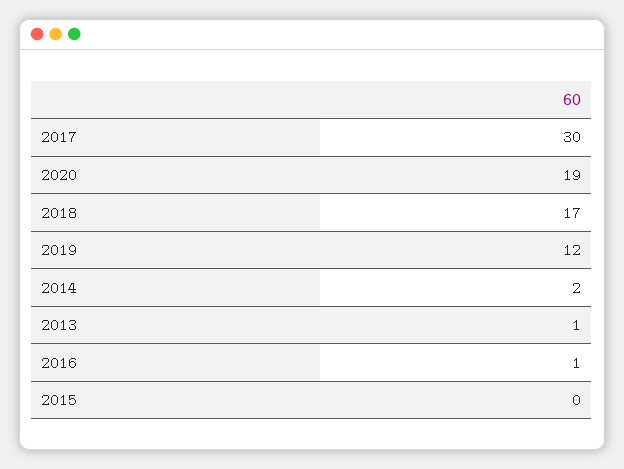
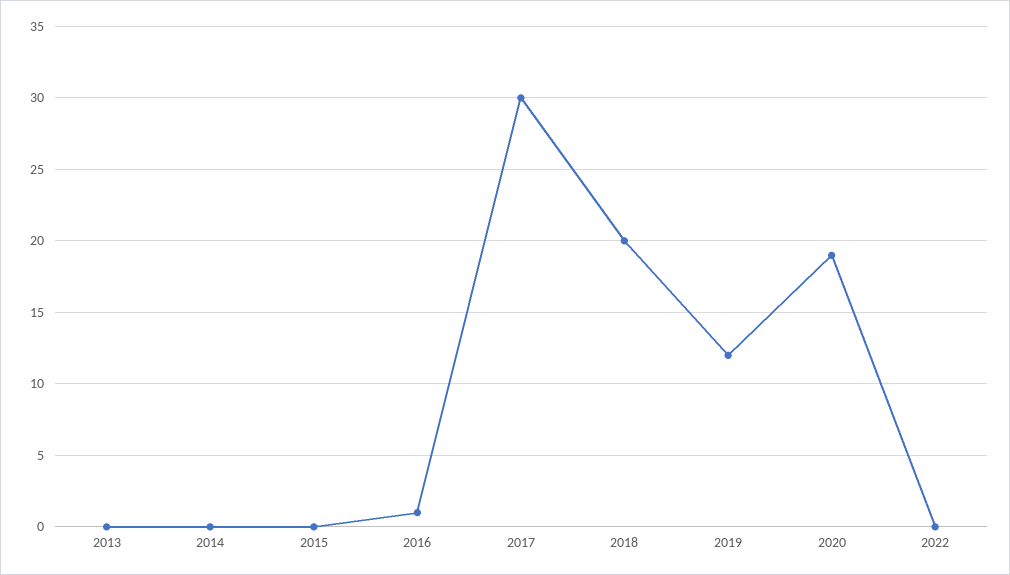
  {
    "2017": 30,
    "2020": 19,
-   "2018": 17,
+   "2018": 20,
    "2019": 12,
-   "2014": 2,
+   "2014": 0,
-   "2013": 1,
+   "2013": 0,
    "2016": 1,
-   "2015": 0
+   "2015": 0,
+   "2022": 0
  }

